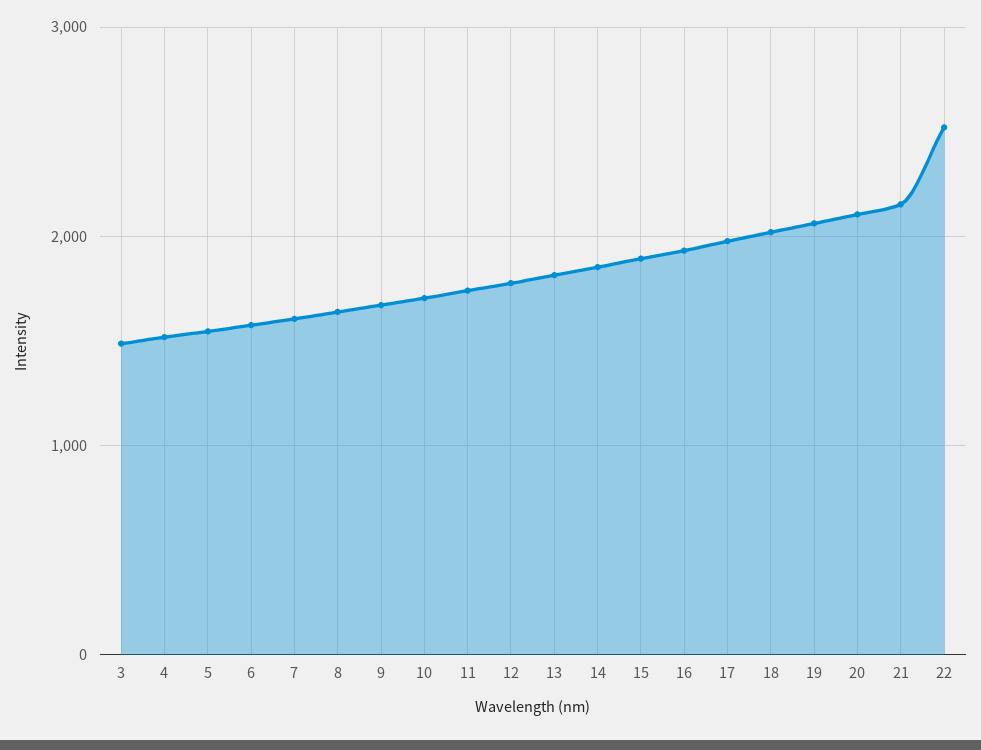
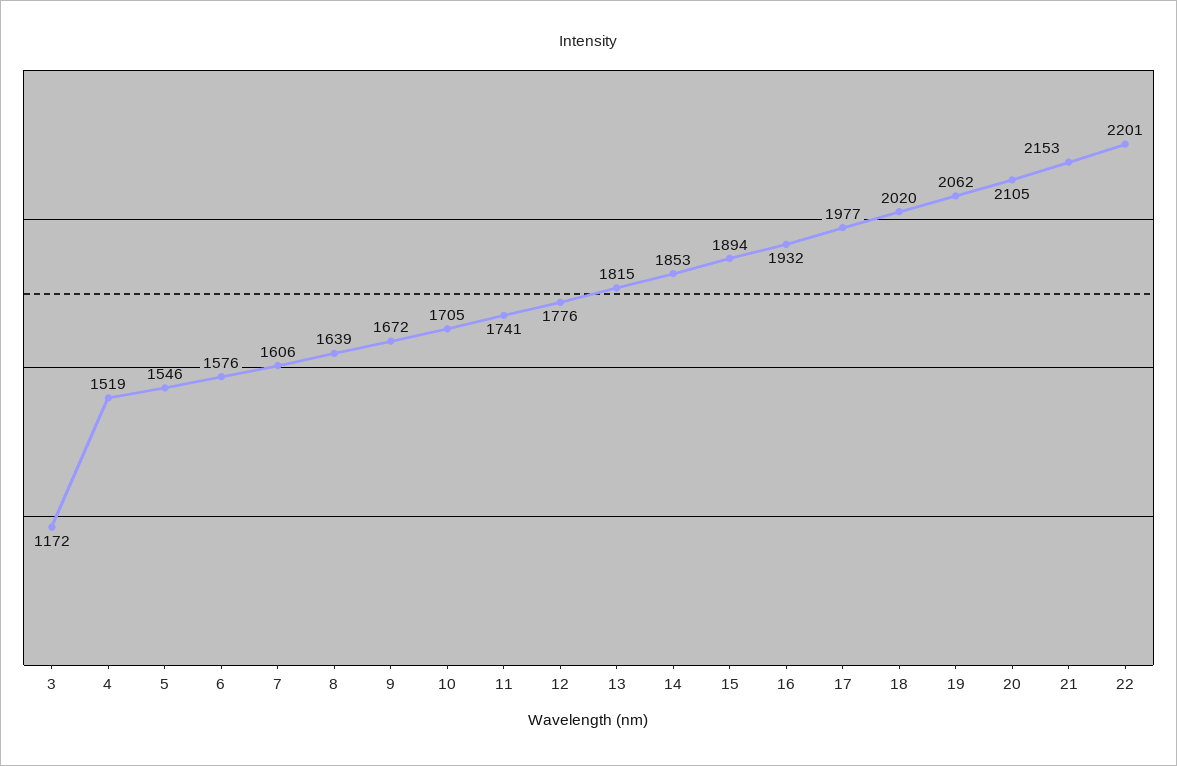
  {
-   "3": 1500,
+   "3": 1172,
    "4": 1519,
    "5": 1546,
    "6": 1576,
    "7": 1606,
    "8": 1639,
    "9": 1672,
    "10": 1705,
    "11": 1741,
    "12": 1776,
    "13": 1815,
    "14": 1853,
    "15": 1894,
    "16": 1932,
    "17": 1977,
    "18": 2020,
    "19": 2062,
    "20": 2105,
    "21": 2153,
-   "22": 2500
+   "22": 2201
  }

